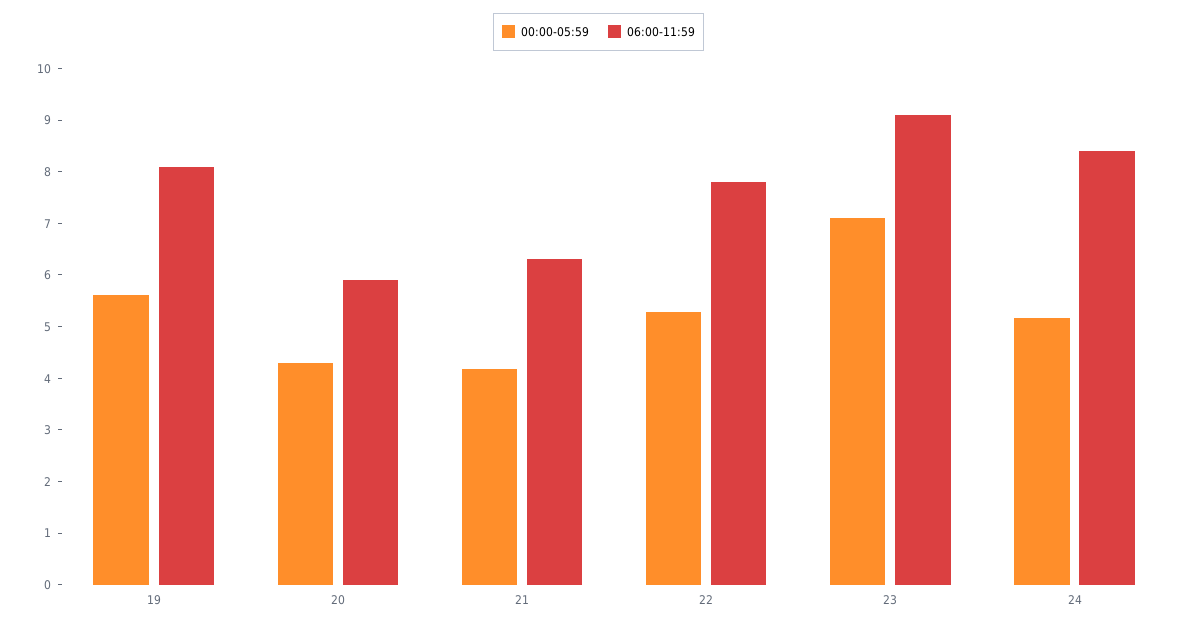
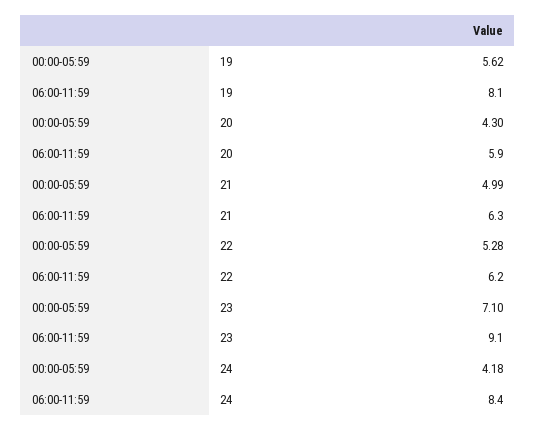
  {
    "00:00-05:59": {
      "19": 5.62,
      "20": 4.3,
-     "21": 4.2,
+     "21": 4.99,
      "22": 5.28,
      "23": 7.1,
-     "24": 5.2
+     "24": 4.18
    },
    "06:00-11:59": {
      "19": 8.1,
      "20": 5.9,
      "21": 6.3,
-     "22": 7.8,
+     "22": 6.2,
      "23": 9.1,
      "24": 8.4
    }
  }

